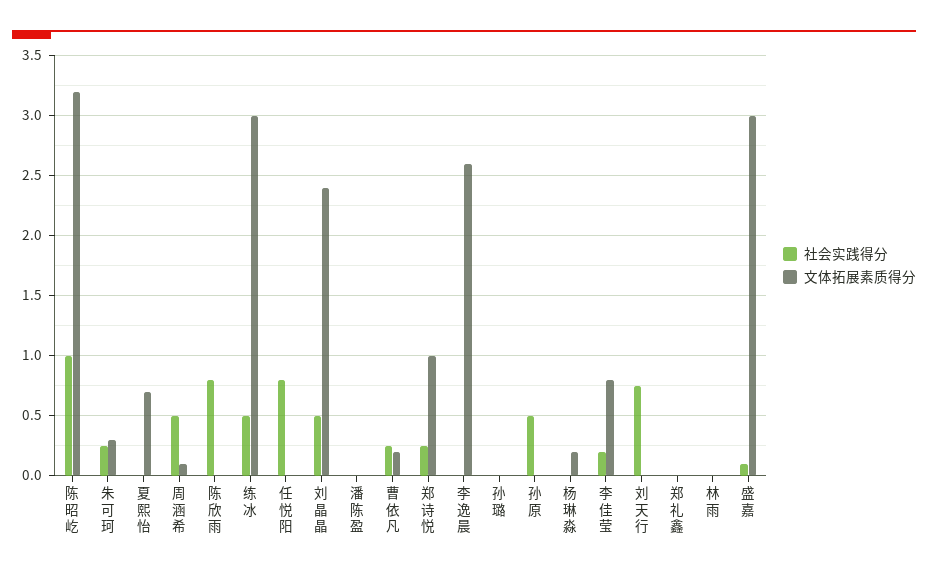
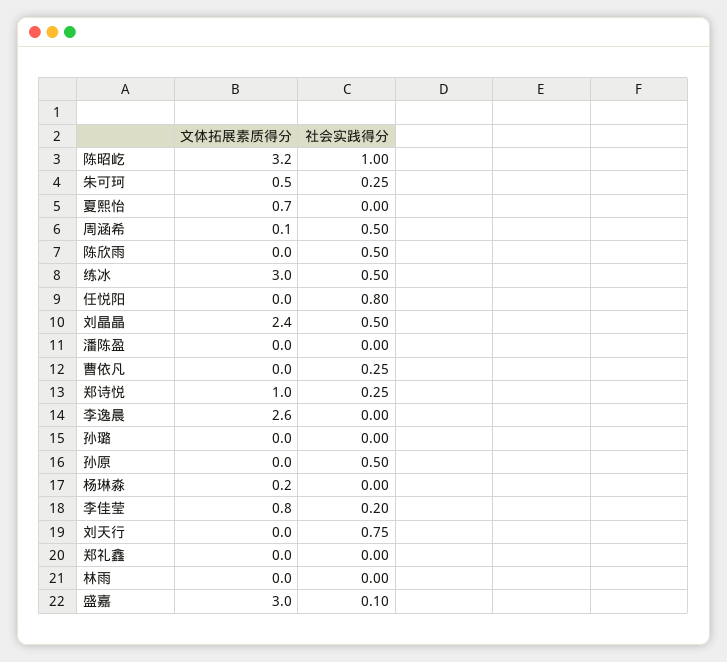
  {
    "社会实践得分": {
      "陈昭屹": 1,
      "朱可珂": 0.25,
      "夏熙怡": 0,
      "周涵希": 0.5,
-     "陈欣雨": 0.8,
+     "陈欣雨": 0.5,
      "练冰": 0.5,
      "任悦阳": 0.8,
      "刘晶晶": 0.5,
      "潘陈盈": 0,
      "曹依凡": 0.25,
      "郑诗悦": 0.25,
      "李逸晨": 0,
      "孙璐": 0,
      "孙原": 0.5,
      "杨琳淼": 0,
      "李佳莹": 0.2,
      "刘天行": 0.75,
      "郑礼鑫": 0,
      "林雨": 0,
      "盛嘉": 0.1
    },
    "文体拓展素质得分": {
      "陈昭屹": 3.2,
-     "朱可珂": 0.3,
+     "朱可珂": 0.5,
      "夏熙怡": 0.7,
      "周涵希": 0.1,
      "陈欣雨": 0,
      "练冰": 3,
      "任悦阳": 0,
      "刘晶晶": 2.4,
      "潘陈盈": 0,
-     "曹依凡": 0.2,
+     "曹依凡": 0,
      "郑诗悦": 1,
      "李逸晨": 2.6,
      "孙璐": 0,
      "孙原": 0,
      "杨琳淼": 0.2,
      "李佳莹": 0.8,
      "刘天行": 0,
      "郑礼鑫": 0,
      "林雨": 0,
      "盛嘉": 3
    }
  }

